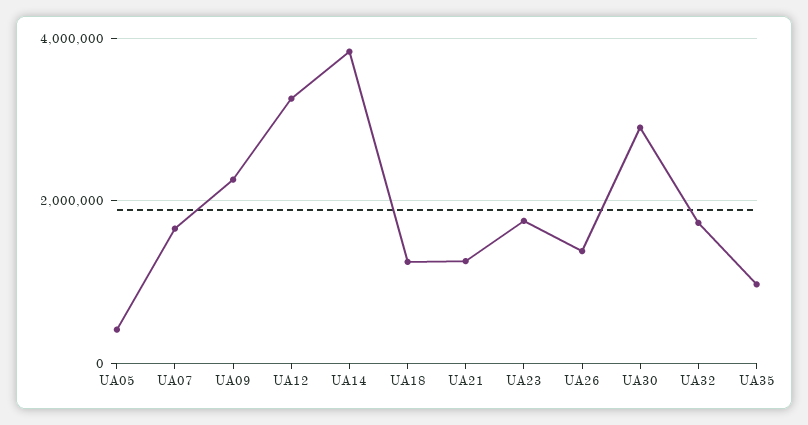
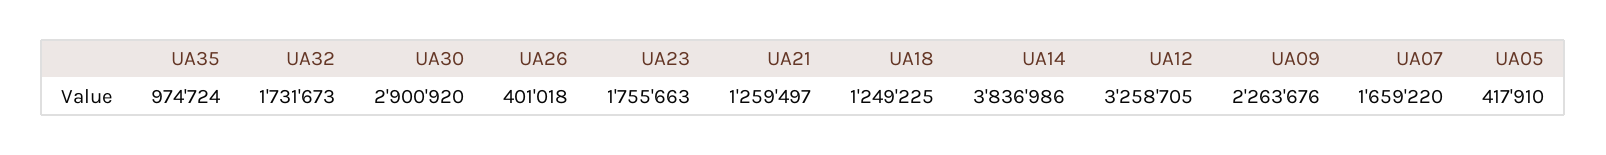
  {
    "UA05": 417910,
    "UA07": 1659220,
    "UA09": 2263676,
    "UA12": 3258705,
    "UA14": 3836986,
    "UA18": 1249225,
    "UA21": 1259497,
    "UA23": 1755663,
-   "UA26": 1400000,
+   "UA26": 401018,
    "UA30": 2900920,
    "UA32": 1731673,
    "UA35": 974724
  }

